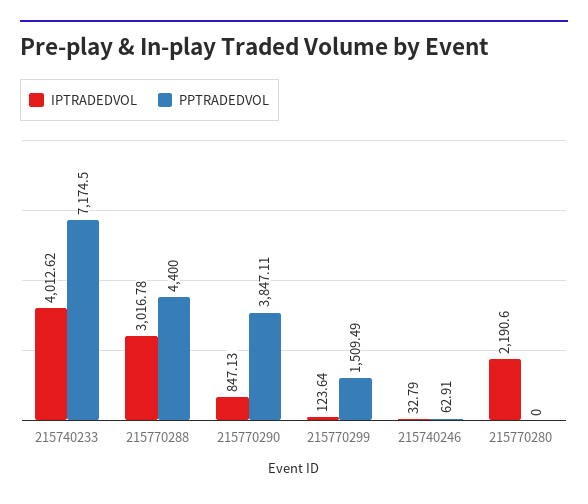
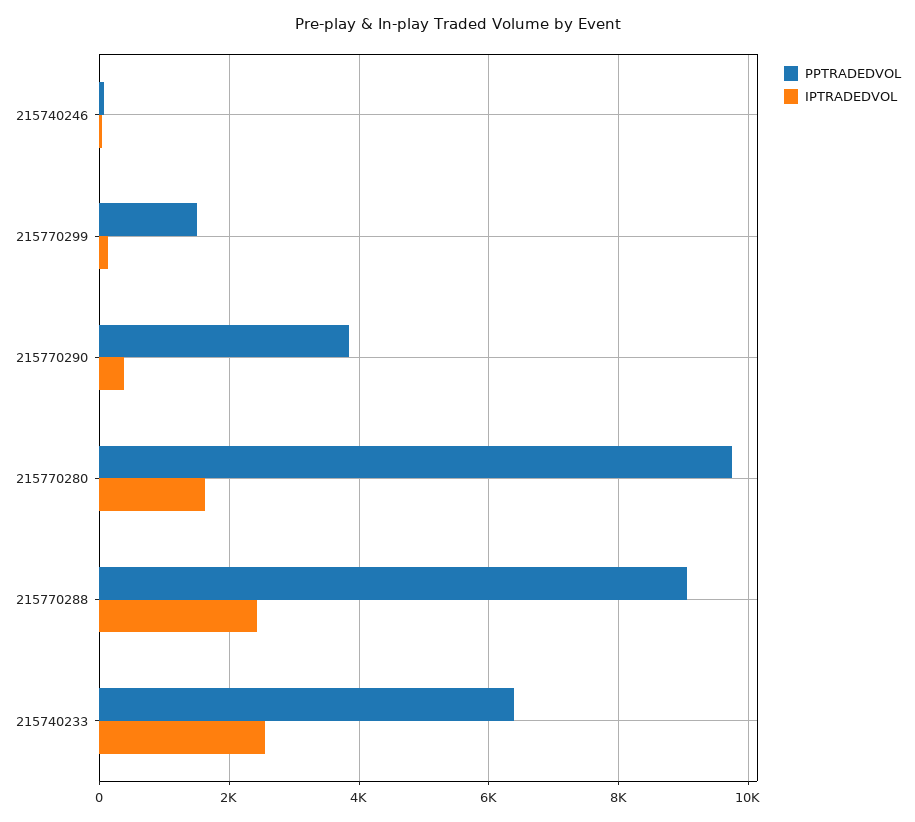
  {
    "IPTRADEDVOL": {
-     "215740233": 4012.62,
+     "215740233": 2600,
-     "215770288": 3016.78,
+     "215770288": 2400,
-     "215770290": 847.13,
+     "215770290": 400,
      "215770299": 123.64,
      "215740246": 32.79,
-     "215770280": 2190.6
+     "215770280": 1600
    },
    "PPTRADEDVOL": {
-     "215740233": 7174.5,
+     "215740233": 6400,
-     "215770288": 4400,
+     "215770288": 9000,
      "215770290": 3847.11,
      "215770299": 1509.49,
      "215740246": 62.91,
-     "215770280": 0
+     "215770280": 9800
    }
  }

